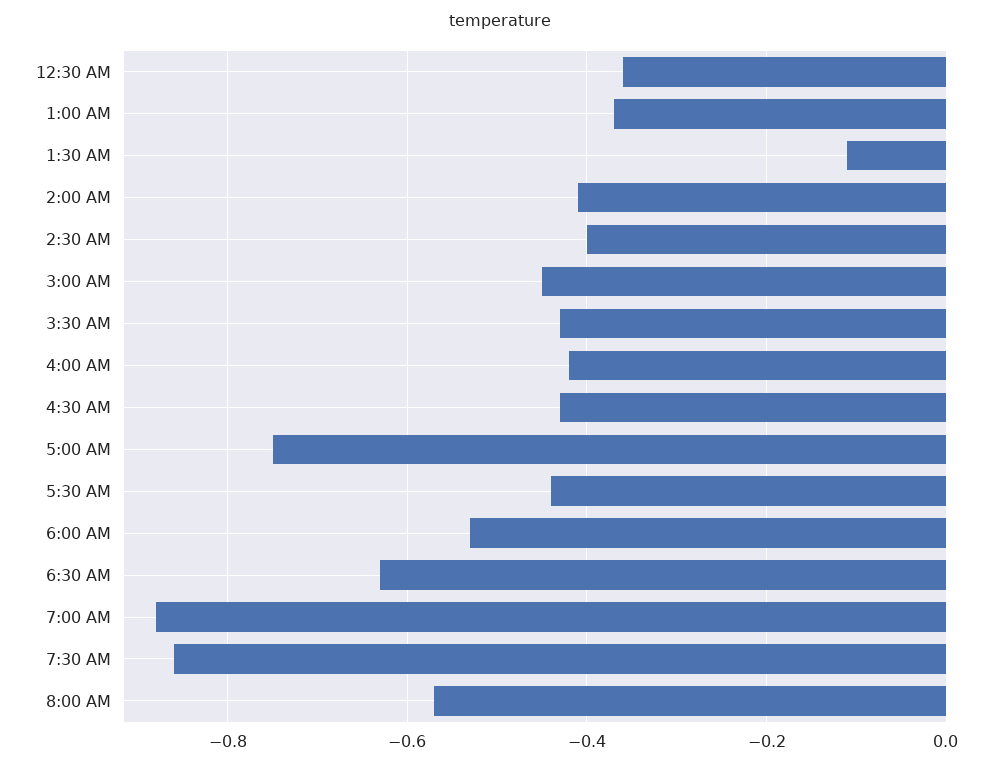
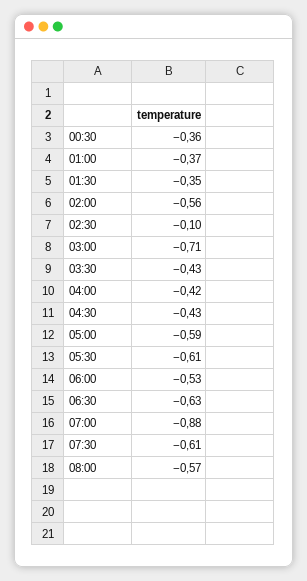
  {
    "12:30 AM": -0.36,
    "1:00 AM": -0.37,
-   "1:30 AM": -0.1,
+   "1:30 AM": -0.35,
-   "2:00 AM": -0.4,
+   "2:00 AM": -0.56,
-   "2:30 AM": -0.4,
+   "2:30 AM": -0.1,
-   "3:00 AM": -0.45,
+   "3:00 AM": -0.71,
    "3:30 AM": -0.43,
    "4:00 AM": -0.42,
    "4:30 AM": -0.43,
-   "5:00 AM": -0.75,
+   "5:00 AM": -0.59,
-   "5:30 AM": -0.45,
+   "5:30 AM": -0.61,
    "6:00 AM": -0.53,
    "6:30 AM": -0.63,
    "7:00 AM": -0.88,
-   "7:30 AM": -0.85,
+   "7:30 AM": -0.61,
    "8:00 AM": -0.57
  }

